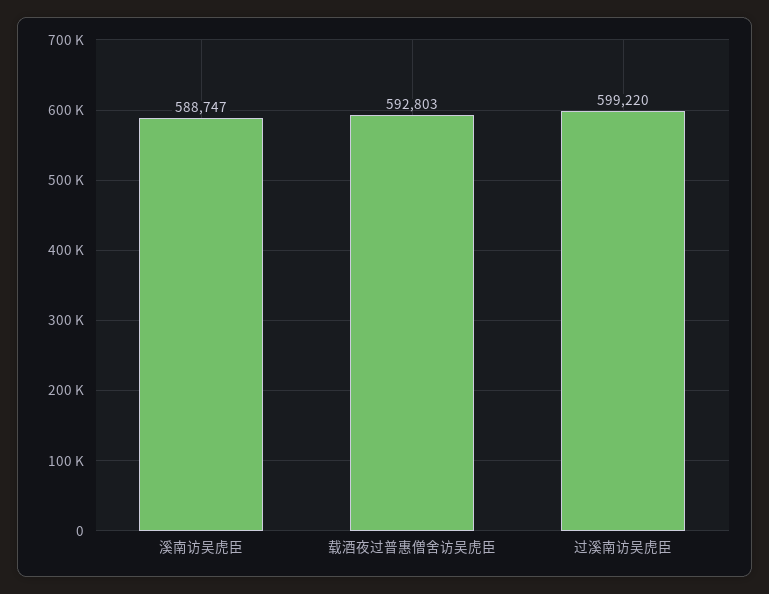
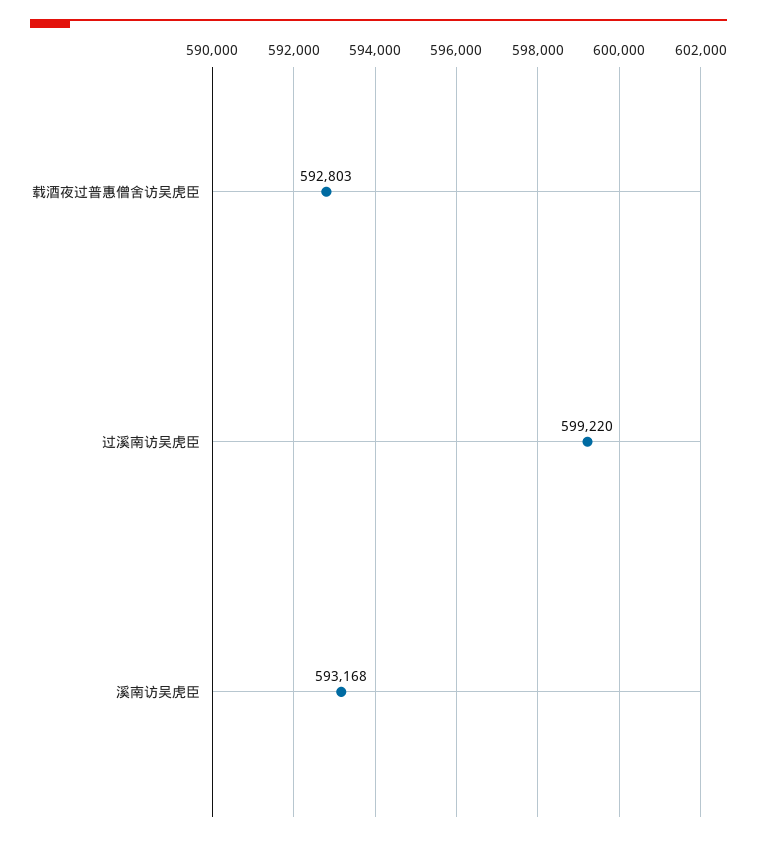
  {
-   "溪南访吴虎臣": 588747,
+   "溪南访吴虎臣": 593168,
    "载酒夜过普惠僧舍访吴虎臣": 592803,
    "过溪南访吴虎臣": 599220
  }

